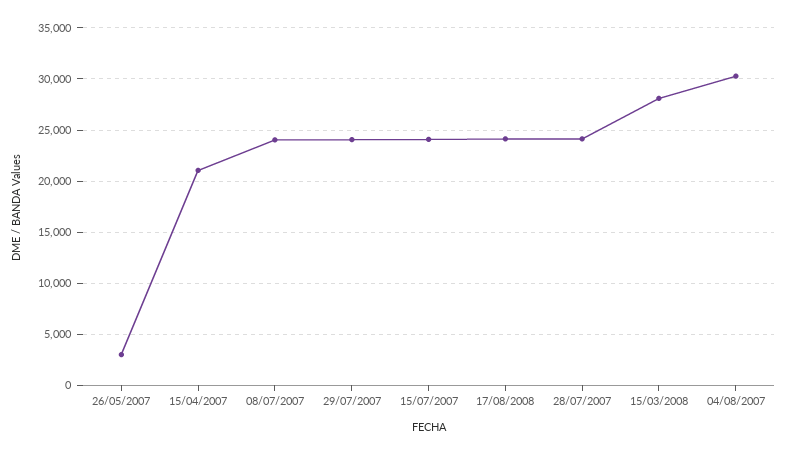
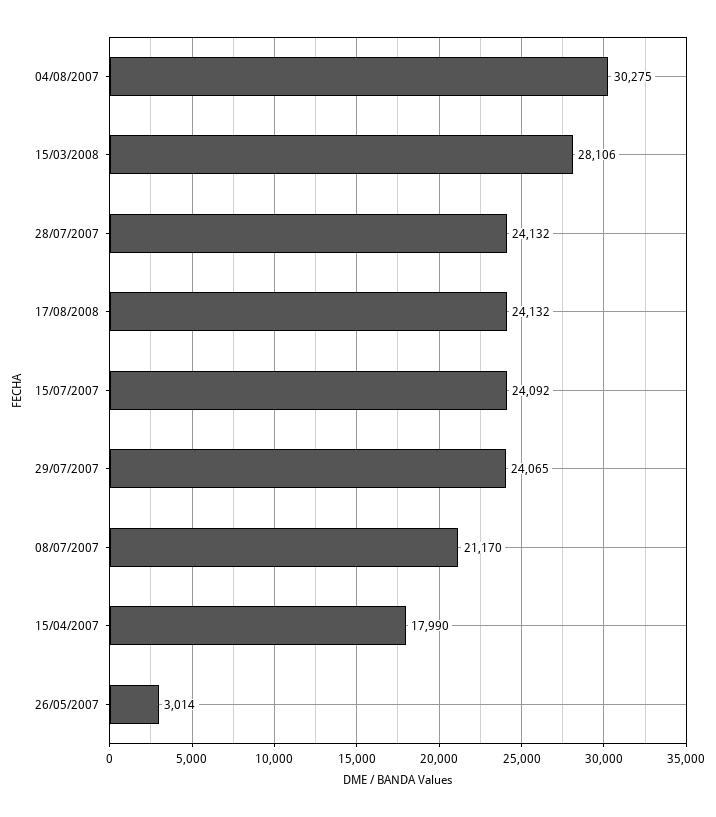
  {
    "26/05/2007": 3014,
-   "15/04/2007": 21000,
+   "15/04/2007": 17990,
-   "08/07/2007": 24000,
+   "08/07/2007": 21170,
    "29/07/2007": 24065,
    "15/07/2007": 24092,
    "17/08/2008": 24132,
    "28/07/2007": 24132,
    "15/03/2008": 28106,
    "04/08/2007": 30275
  }

